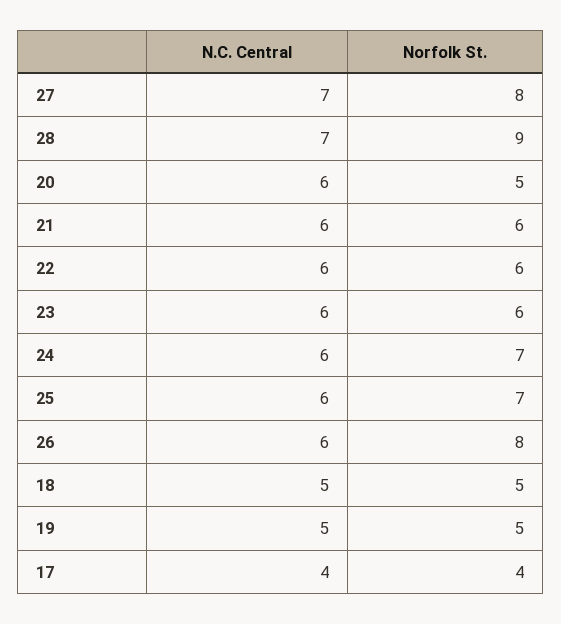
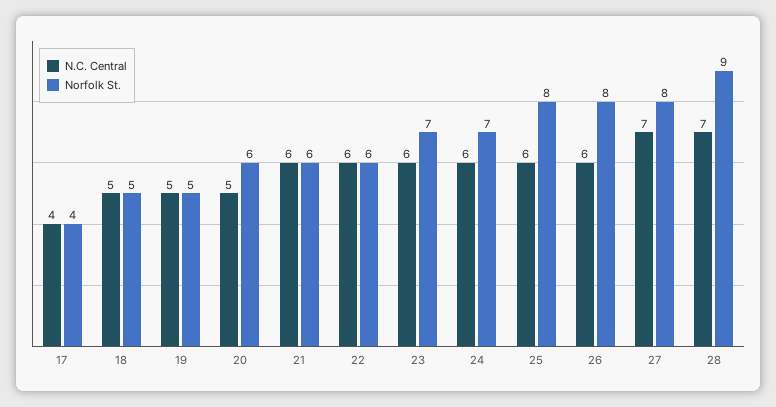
  {
    "N.C. Central": {
      "27": 7,
      "28": 7,
-     "20": 6,
+     "20": 5,
      "21": 6,
      "22": 6,
      "23": 6,
      "24": 6,
      "25": 6,
      "26": 6,
      "18": 5,
      "19": 5,
      "17": 4
    },
    "Norfolk St.": {
      "27": 8,
      "28": 9,
-     "20": 5,
+     "20": 6,
      "21": 6,
      "22": 6,
-     "23": 6,
+     "23": 7,
      "24": 7,
-     "25": 7,
+     "25": 8,
      "26": 8,
      "18": 5,
      "19": 5,
      "17": 4
    }
  }

